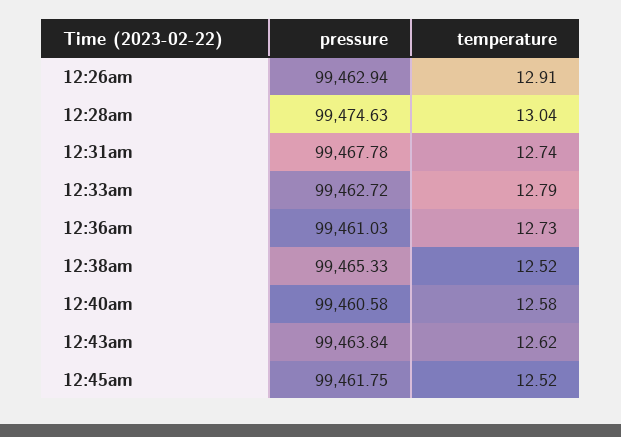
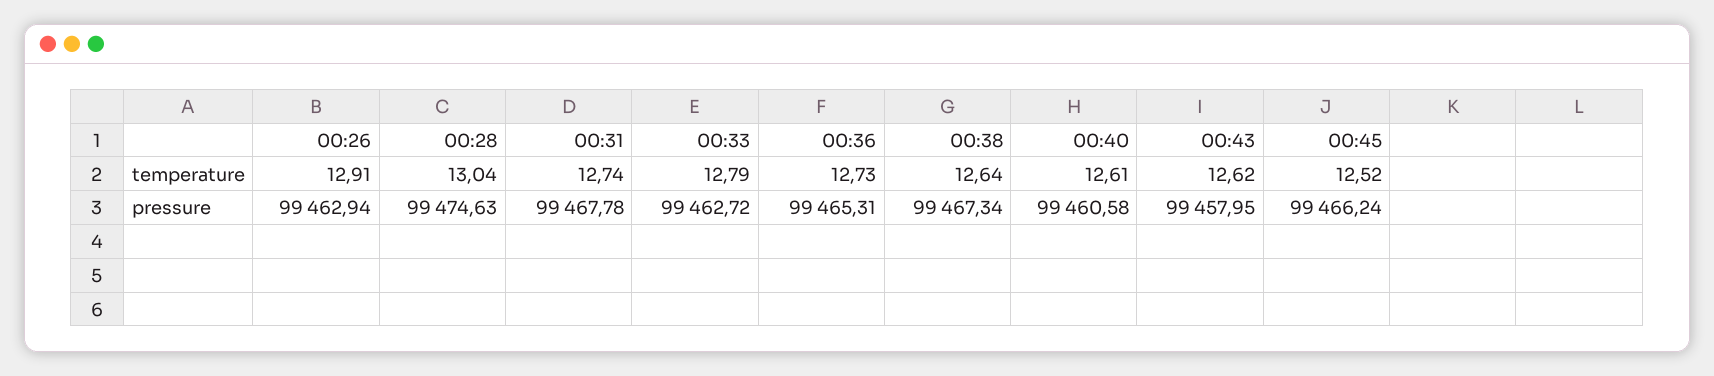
  {
    "pressure": {
      "12:26am": 99462.94,
      "12:28am": 99474.63,
      "12:31am": 99467.78,
      "12:33am": 99462.72,
-     "12:36am": 99461.03,
+     "12:36am": 99465.31,
-     "12:38am": 99465.33,
+     "12:38am": 99467.34,
      "12:40am": 99460.58,
-     "12:43am": 99463.84,
+     "12:43am": 99457.95,
-     "12:45am": 99461.75
+     "12:45am": 99466.24
    },
    "temperature": {
      "12:26am": 12.91,
      "12:28am": 13.04,
      "12:31am": 12.74,
      "12:33am": 12.79,
      "12:36am": 12.73,
-     "12:38am": 12.52,
+     "12:38am": 12.64,
-     "12:40am": 12.58,
+     "12:40am": 12.61,
      "12:43am": 12.62,
      "12:45am": 12.52
    }
  }

